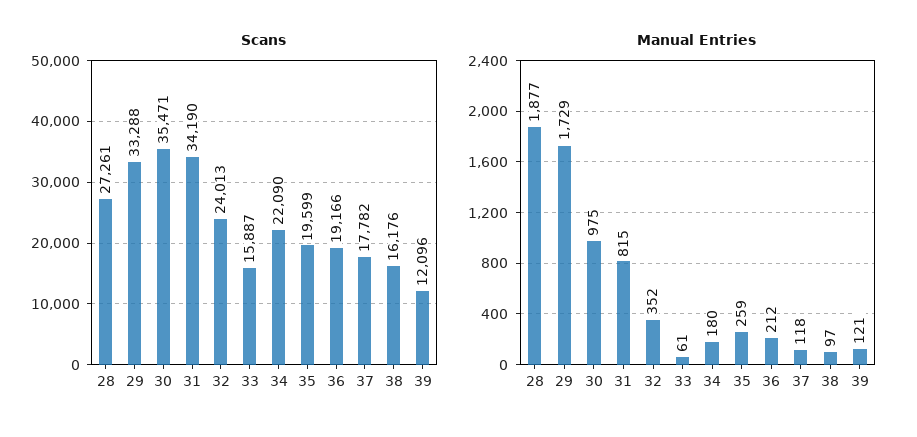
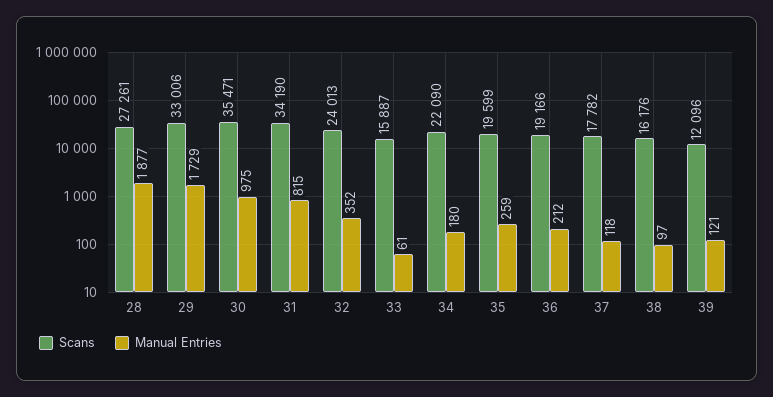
  {
    "Scans": {
      "28": 27261,
-     "29": 33288,
+     "29": 33006,
      "30": 35471,
      "31": 34190,
      "32": 24013,
      "33": 15887,
      "34": 22090,
      "35": 19599,
      "36": 19166,
      "37": 17782,
      "38": 16176,
      "39": 12096
    },
    "Manual Entries": {
      "28": 1877,
      "29": 1729,
      "30": 975,
      "31": 815,
      "32": 352,
      "33": 61,
      "34": 180,
      "35": 259,
      "36": 212,
      "37": 118,
      "38": 97,
      "39": 121
    }
  }

